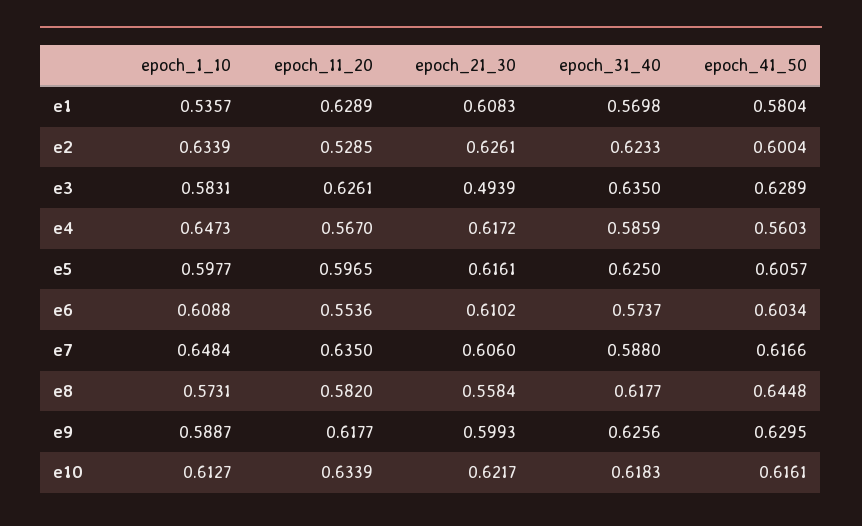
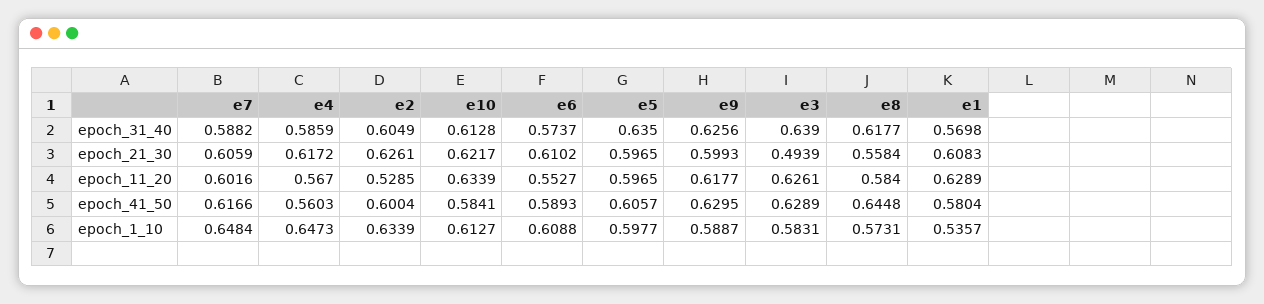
  {
    "epoch_1_10": {
      "e1": 0.5357,
      "e2": 0.6339,
      "e3": 0.5831,
      "e4": 0.6473,
      "e5": 0.5977,
      "e6": 0.6088,
      "e7": 0.6484,
      "e8": 0.5731,
      "e9": 0.5887,
      "e10": 0.6127
    },
    "epoch_11_20": {
      "e1": 0.6289,
      "e2": 0.5285,
      "e3": 0.6261,
      "e4": 0.567,
      "e5": 0.5965,
-     "e6": 0.5536,
+     "e6": 0.5527,
-     "e7": 0.635,
+     "e7": 0.6016,
-     "e8": 0.582,
+     "e8": 0.584,
      "e9": 0.6177,
      "e10": 0.6339
    },
    "epoch_21_30": {
      "e1": 0.6083,
      "e2": 0.6261,
      "e3": 0.4939,
      "e4": 0.6172,
-     "e5": 0.6161,
+     "e5": 0.5965,
      "e6": 0.6102,
-     "e7": 0.606,
+     "e7": 0.6059,
      "e8": 0.5584,
      "e9": 0.5993,
      "e10": 0.6217
    },
    "epoch_31_40": {
      "e1": 0.5698,
-     "e2": 0.6233,
+     "e2": 0.6049,
-     "e3": 0.635,
+     "e3": 0.639,
      "e4": 0.5859,
-     "e5": 0.625,
+     "e5": 0.635,
      "e6": 0.5737,
-     "e7": 0.588,
+     "e7": 0.5882,
      "e8": 0.6177,
      "e9": 0.6256,
-     "e10": 0.6183
+     "e10": 0.6128
    },
    "epoch_41_50": {
      "e1": 0.5804,
      "e2": 0.6004,
      "e3": 0.6289,
      "e4": 0.5603,
      "e5": 0.6057,
-     "e6": 0.6034,
+     "e6": 0.5893,
      "e7": 0.6166,
      "e8": 0.6448,
      "e9": 0.6295,
-     "e10": 0.6161
+     "e10": 0.5841
    }
  }

